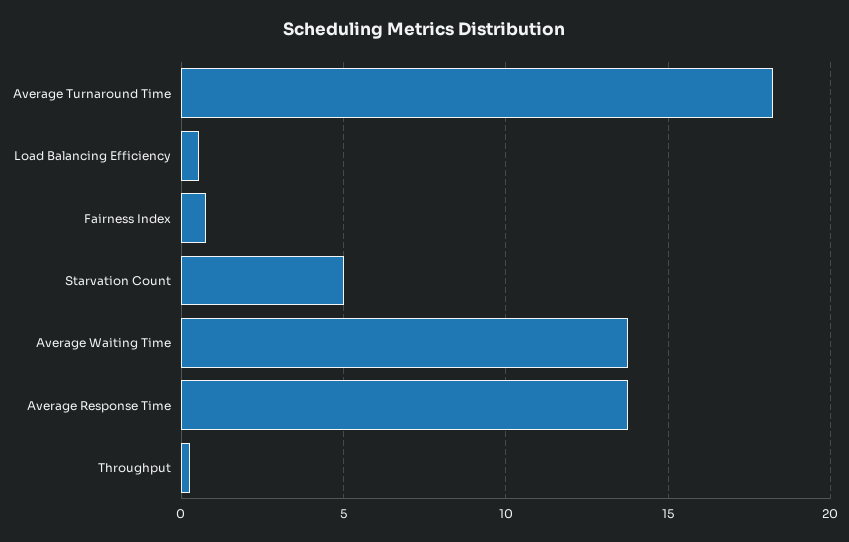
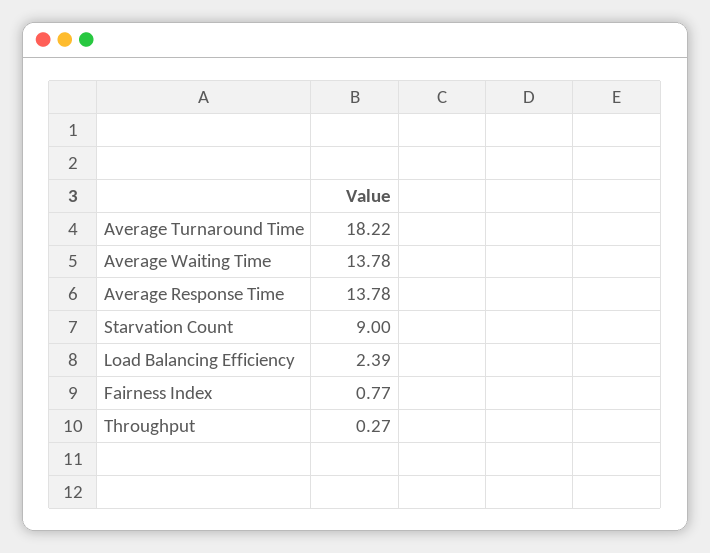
  {
    "Average Turnaround Time": 18.22,
-   "Load Balancing Efficiency": 0.5,
+   "Load Balancing Efficiency": 2.39,
    "Fairness Index": 0.77,
-   "Starvation Count": 5,
+   "Starvation Count": 9,
    "Average Waiting Time": 13.78,
    "Average Response Time": 13.78,
    "Throughput": 0.27
  }

